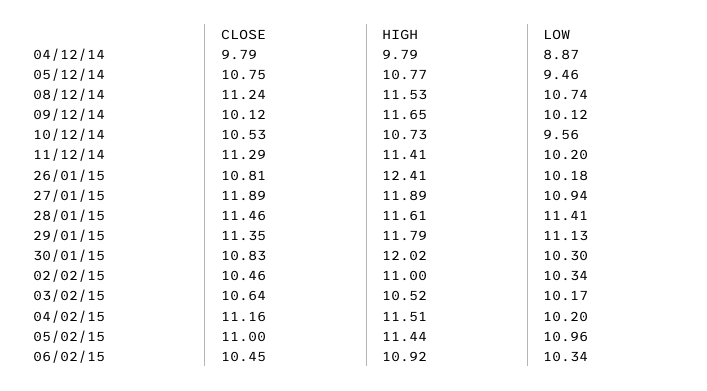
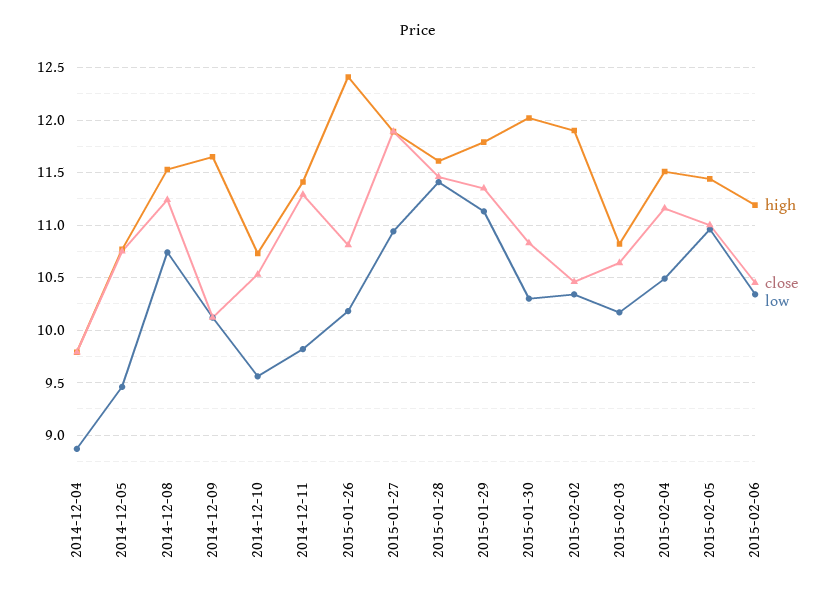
  {
    "CLOSE": {
      "04/12/14": 9.79,
      "05/12/14": 10.75,
      "08/12/14": 11.24,
      "09/12/14": 10.12,
      "10/12/14": 10.53,
      "11/12/14": 11.29,
      "26/01/15": 10.81,
      "27/01/15": 11.89,
      "28/01/15": 11.46,
      "29/01/15": 11.35,
      "30/01/15": 10.83,
      "02/02/15": 10.46,
      "03/02/15": 10.64,
      "04/02/15": 11.16,
      "05/02/15": 11,
      "06/02/15": 10.45
    },
    "HIGH": {
      "04/12/14": 9.79,
      "05/12/14": 10.77,
      "08/12/14": 11.53,
      "09/12/14": 11.65,
      "10/12/14": 10.73,
      "11/12/14": 11.41,
      "26/01/15": 12.41,
      "27/01/15": 11.89,
      "28/01/15": 11.61,
      "29/01/15": 11.79,
      "30/01/15": 12.02,
-     "02/02/15": 11,
+     "02/02/15": 11.9,
-     "03/02/15": 10.52,
+     "03/02/15": 10.8,
      "04/02/15": 11.51,
      "05/02/15": 11.44,
-     "06/02/15": 10.92
+     "06/02/15": 11.2
    },
    "LOW": {
      "04/12/14": 8.87,
      "05/12/14": 9.46,
      "08/12/14": 10.74,
      "09/12/14": 10.12,
      "10/12/14": 9.56,
-     "11/12/14": 10.2,
+     "11/12/14": 9.8,
      "26/01/15": 10.18,
      "27/01/15": 10.94,
      "28/01/15": 11.41,
      "29/01/15": 11.13,
      "30/01/15": 10.3,
      "02/02/15": 10.34,
      "03/02/15": 10.17,
-     "04/02/15": 10.2,
+     "04/02/15": 10.5,
      "05/02/15": 10.96,
      "06/02/15": 10.34
    }
  }

